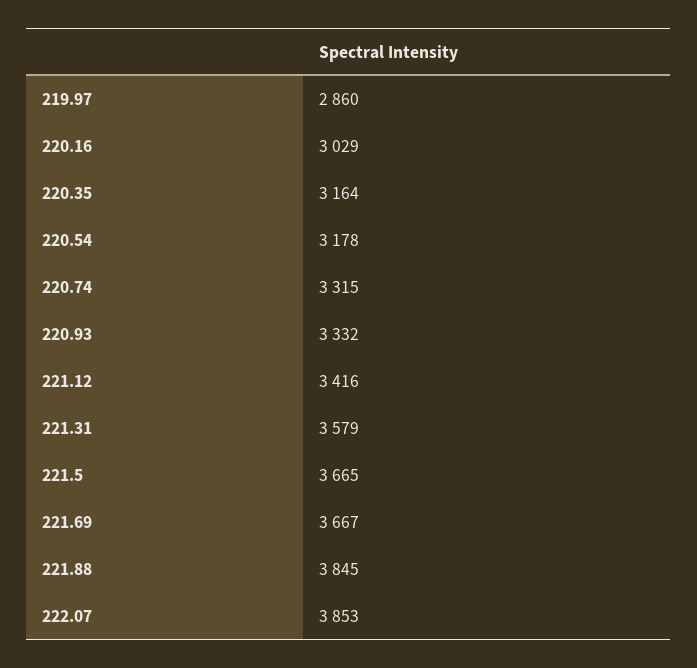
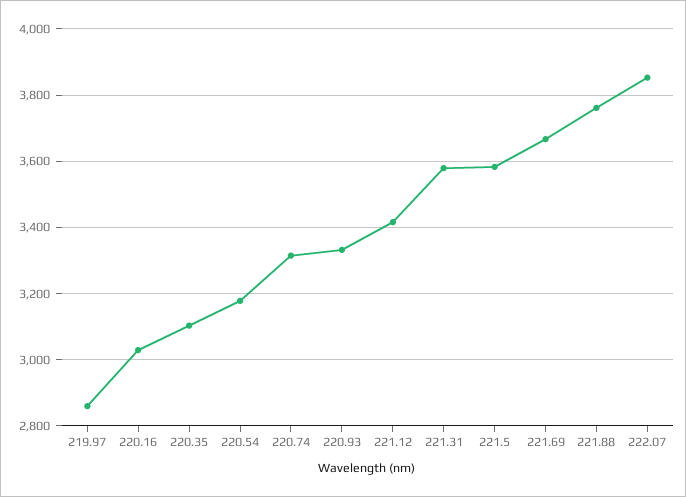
  {
    "219.97": 2860,
    "220.16": 3029,
-   "220.35": 3164,
+   "220.35": 3100,
    "220.54": 3178,
    "220.74": 3315,
    "220.93": 3332,
    "221.12": 3416,
    "221.31": 3579,
-   "221.5": 3665,
+   "221.5": 3580,
    "221.69": 3667,
-   "221.88": 3845,
+   "221.88": 3760,
    "222.07": 3853
  }

